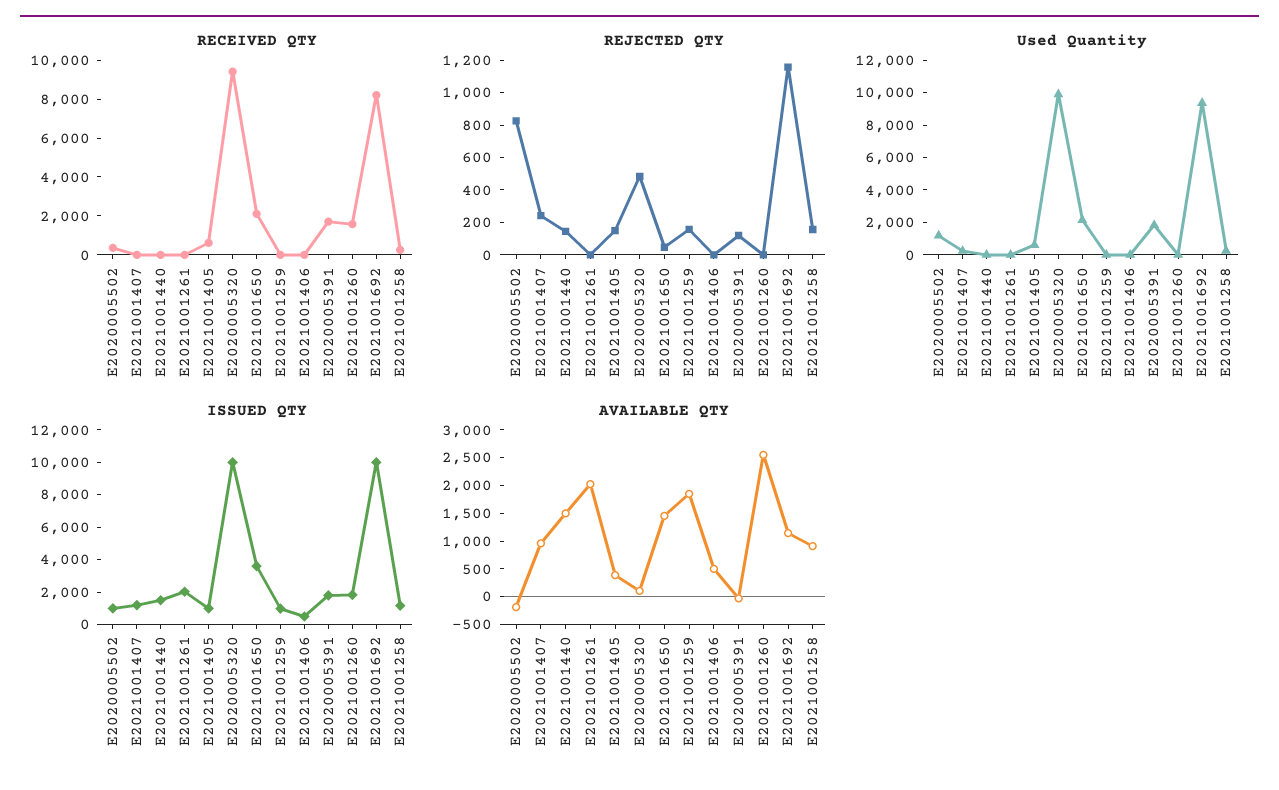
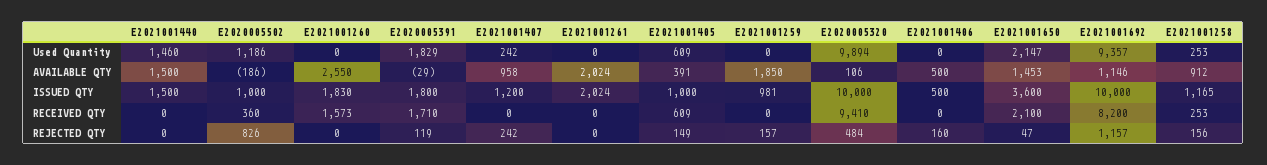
  {
    "RECEIVED QTY": {
      "E2020005502": 360,
      "E2021001407": 0,
      "E2021001440": 0,
      "E2021001261": 0,
      "E2021001405": 609,
      "E2020005320": 9410,
      "E2021001650": 2100,
      "E2021001259": 0,
      "E2021001406": 0,
      "E2020005391": 1710,
      "E2021001260": 1573,
      "E2021001692": 8200,
      "E2021001258": 253
    },
    "REJECTED QTY": {
      "E2020005502": 826,
      "E2021001407": 242,
-     "E2021001440": 150,
+     "E2021001440": 0,
      "E2021001261": 0,
      "E2021001405": 149,
      "E2020005320": 484,
      "E2021001650": 47,
      "E2021001259": 157,
-     "E2021001406": 0,
+     "E2021001406": 160,
      "E2020005391": 119,
      "E2021001260": 0,
      "E2021001692": 1157,
      "E2021001258": 156
    },
    "Used Quantity": {
      "E2020005502": 1186,
      "E2021001407": 242,
-     "E2021001440": 0,
+     "E2021001440": 1460,
      "E2021001261": 0,
      "E2021001405": 609,
      "E2020005320": 9894,
      "E2021001650": 2147,
      "E2021001259": 0,
      "E2021001406": 0,
      "E2020005391": 1829,
      "E2021001260": 0,
      "E2021001692": 9357,
      "E2021001258": 253
    },
    "ISSUED QTY": {
      "E2020005502": 1000,
      "E2021001407": 1200,
      "E2021001440": 1500,
      "E2021001261": 2024,
      "E2021001405": 1000,
      "E2020005320": 10000,
      "E2021001650": 3600,
      "E2021001259": 981,
      "E2021001406": 500,
      "E2020005391": 1800,
      "E2021001260": 1830,
      "E2021001692": 10000,
      "E2021001258": 1165
    },
    "AVAILABLE QTY": {
      "E2020005502": -186,
      "E2021001407": 958,
      "E2021001440": 1500,
      "E2021001261": 2024,
      "E2021001405": 391,
      "E2020005320": 106,
      "E2021001650": 1453,
      "E2021001259": 1850,
      "E2021001406": 500,
      "E2020005391": -29,
      "E2021001260": 2550,
      "E2021001692": 1146,
      "E2021001258": 912
    }
  }

